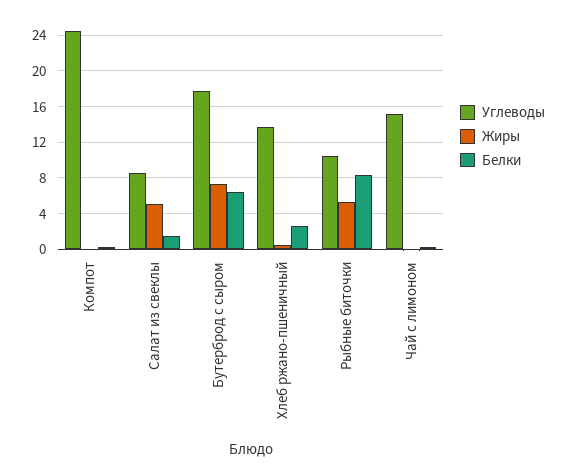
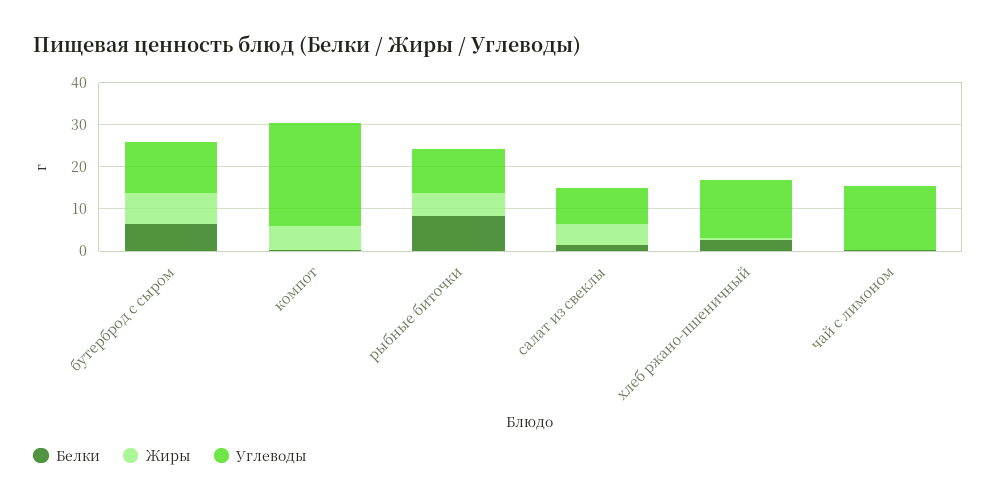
  {
    "Углеводы": {
      "Компот": 24,
      "Салат из свеклы": 9,
-     "Бутерброд с сыром": 18,
+     "Бутерброд с сыром": 12,
      "Хлеб ржано-пшеничный": 14,
      "Рыбные биточки": 10,
      "Чай с лимоном": 15
    },
    "Жиры": {
-     "Компот": 0,
+     "Компот": 6,
      "Салат из свеклы": 5,
      "Бутерброд с сыром": 7,
      "Хлеб ржано-пшеничный": 0,
      "Рыбные биточки": 5,
      "Чай с лимоном": 0
    },
    "Белки": {
      "Компот": 0,
      "Салат из свеклы": 1,
      "Бутерброд с сыром": 6,
      "Хлеб ржано-пшеничный": 3,
      "Рыбные биточки": 8,
      "Чай с лимоном": 0
    }
  }

